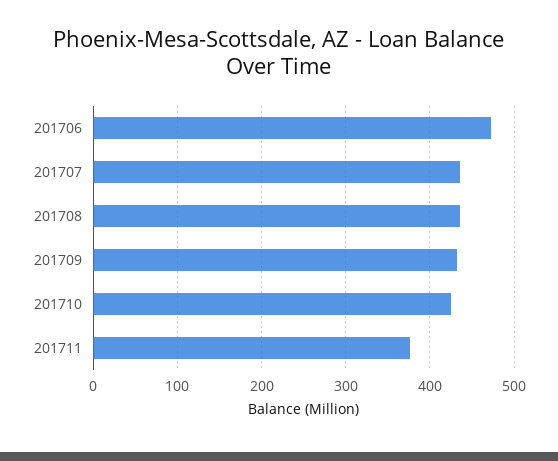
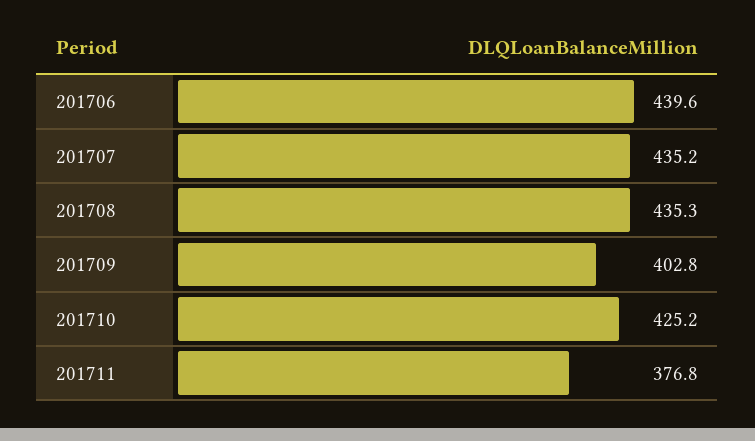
  {
-   "201706": 470,
+   "201706": 439.6,
    "201707": 435.2,
    "201708": 435.3,
-   "201709": 430,
+   "201709": 402.8,
    "201710": 425.2,
    "201711": 376.8
  }

